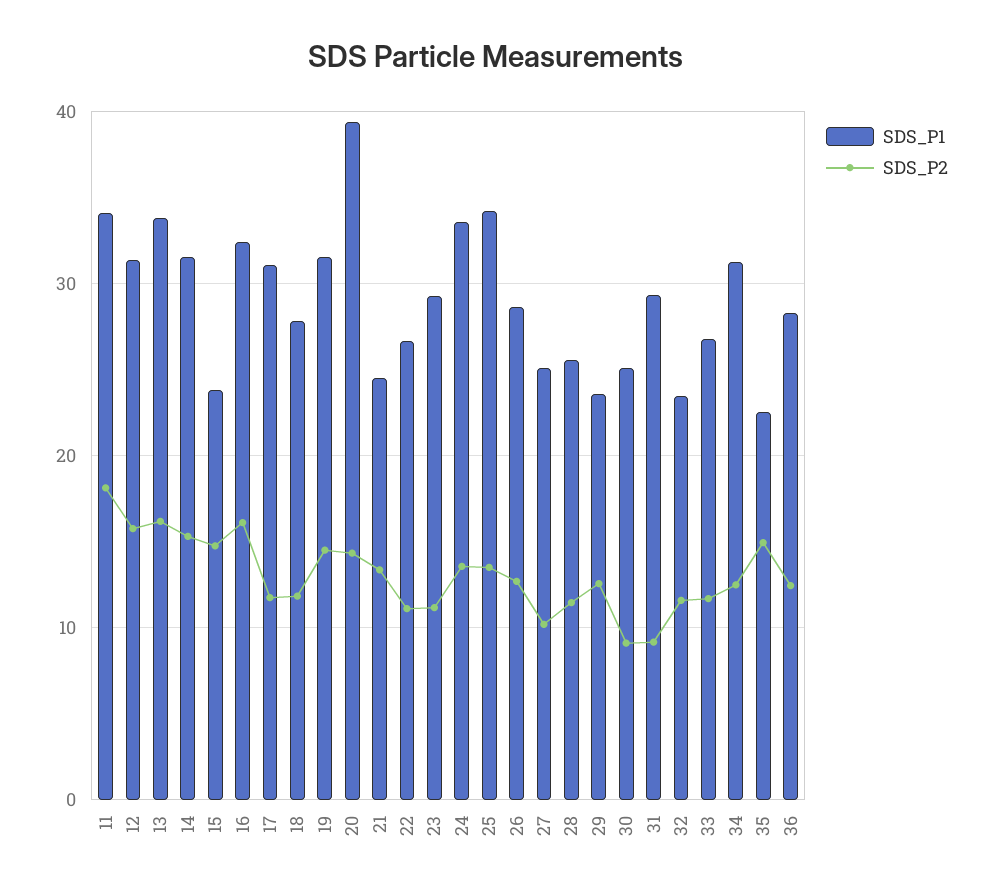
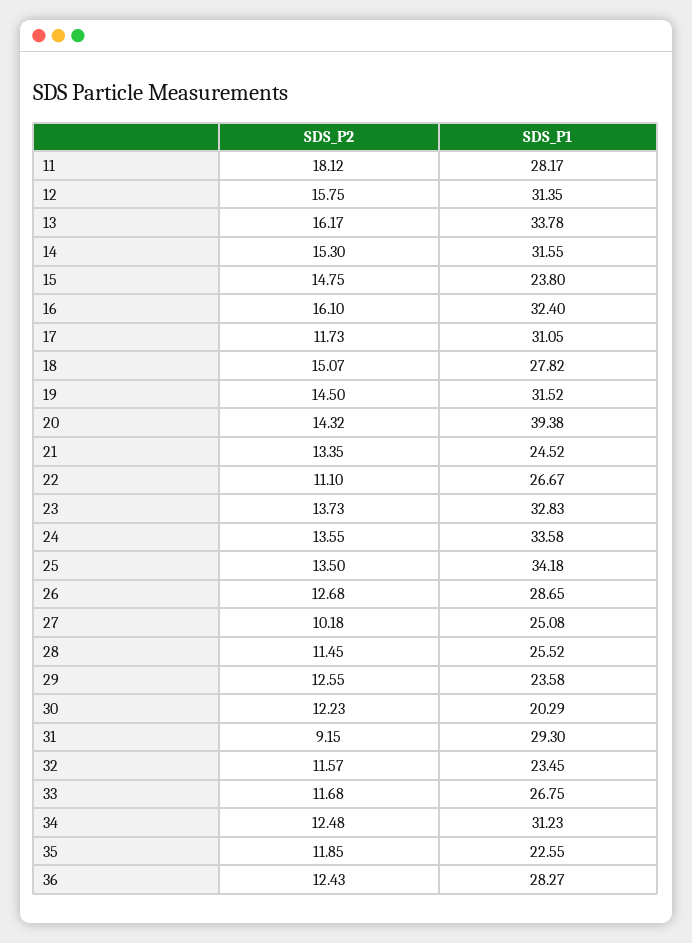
  {
    "SDS_P1": {
-     "11": 34,
+     "11": 28.17,
      "12": 31.35,
      "13": 33.78,
      "14": 31.55,
      "15": 23.8,
      "16": 32.4,
      "17": 31.05,
      "18": 27.82,
      "19": 31.52,
      "20": 39.38,
      "21": 24.52,
      "22": 26.67,
-     "23": 29,
+     "23": 32.83,
      "24": 33.58,
      "25": 34.18,
      "26": 28.65,
      "27": 25.08,
      "28": 25.52,
      "29": 23.58,
-     "30": 25,
+     "30": 20.29,
      "31": 29.3,
      "32": 23.45,
      "33": 26.75,
      "34": 31.23,
      "35": 22.55,
      "36": 28.27
    },
    "SDS_P2": {
      "11": 18.12,
      "12": 15.75,
      "13": 16.17,
      "14": 15.3,
      "15": 14.75,
      "16": 16.1,
      "17": 11.73,
-     "18": 12,
+     "18": 15.07,
      "19": 14.5,
      "20": 14.32,
      "21": 13.35,
      "22": 11.1,
-     "23": 11,
+     "23": 13.73,
      "24": 13.55,
      "25": 13.5,
      "26": 12.68,
      "27": 10.18,
      "28": 11.45,
      "29": 12.55,
-     "30": 9,
+     "30": 12.23,
      "31": 9.15,
      "32": 11.57,
      "33": 11.68,
      "34": 12.48,
-     "35": 15,
+     "35": 11.85,
      "36": 12.43
    }
  }

